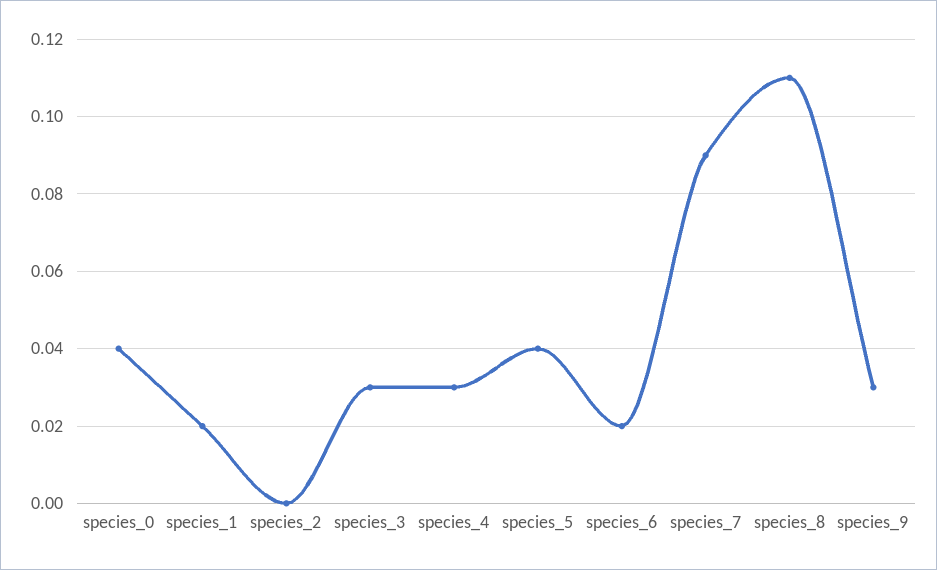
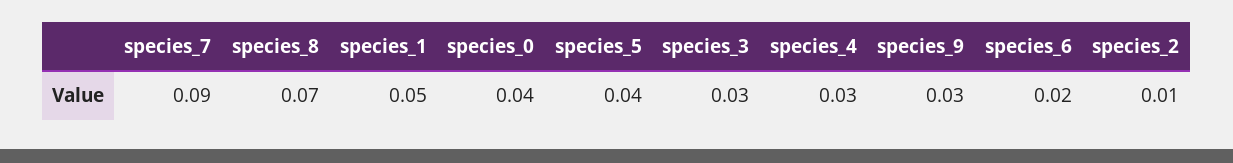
  {
    "species_0": 0.04,
-   "species_1": 0.02,
+   "species_1": 0.05,
-   "species_2": 0,
+   "species_2": 0.01,
    "species_3": 0.03,
    "species_4": 0.03,
    "species_5": 0.04,
    "species_6": 0.02,
    "species_7": 0.09,
-   "species_8": 0.11,
+   "species_8": 0.07,
    "species_9": 0.03
  }

